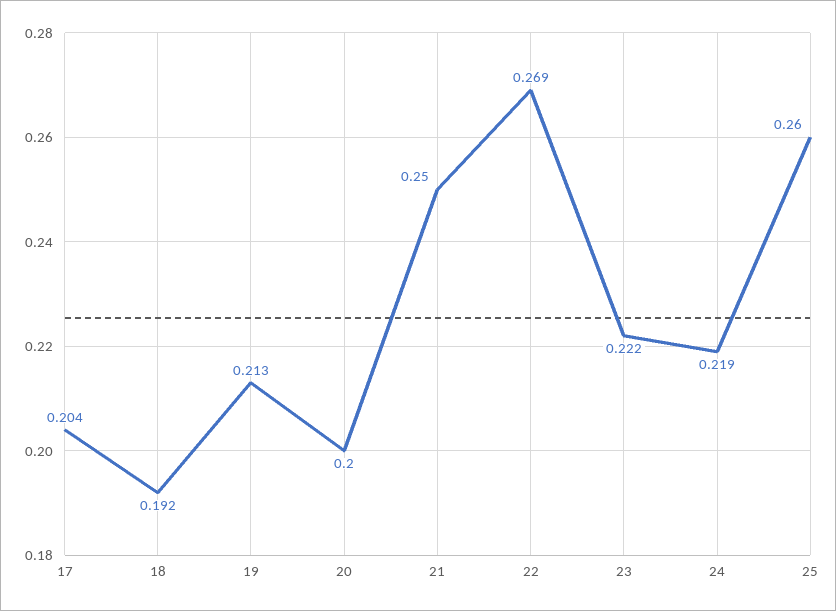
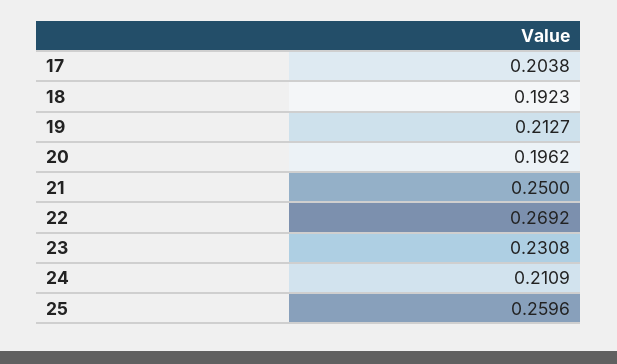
  {
    "17": 0.2038,
    "18": 0.1923,
    "19": 0.2127,
-   "20": 0.2,
+   "20": 0.1962,
    "21": 0.25,
    "22": 0.2692,
-   "23": 0.222,
+   "23": 0.2308,
-   "24": 0.219,
+   "24": 0.2109,
    "25": 0.2596
  }

